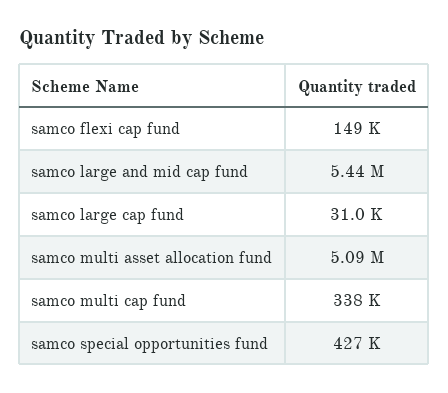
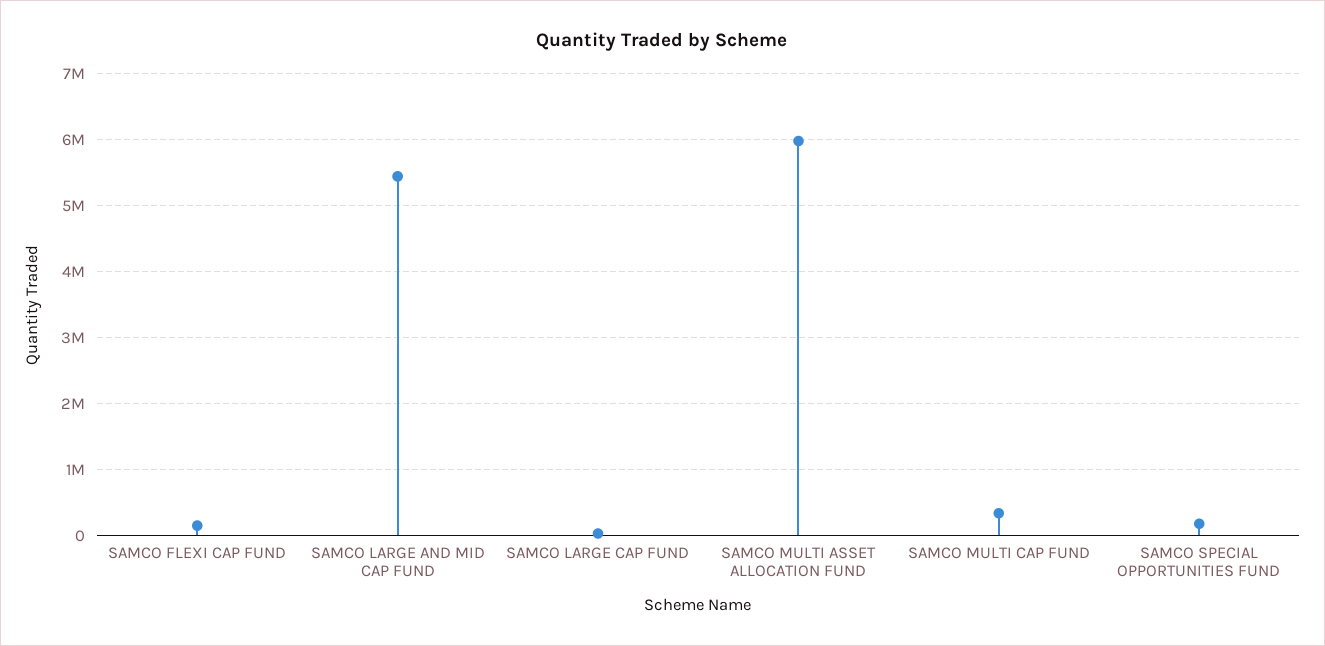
  {
    "samco flexi cap fund": 149000,
    "samco large and mid cap fund": 5440000,
    "samco large cap fund": 31000,
-   "samco multi asset allocation fund": 5090000,
+   "samco multi asset allocation fund": 6000000,
    "samco multi cap fund": 338000,
-   "samco special opportunities fund": 427000
+   "samco special opportunities fund": 200000
  }

